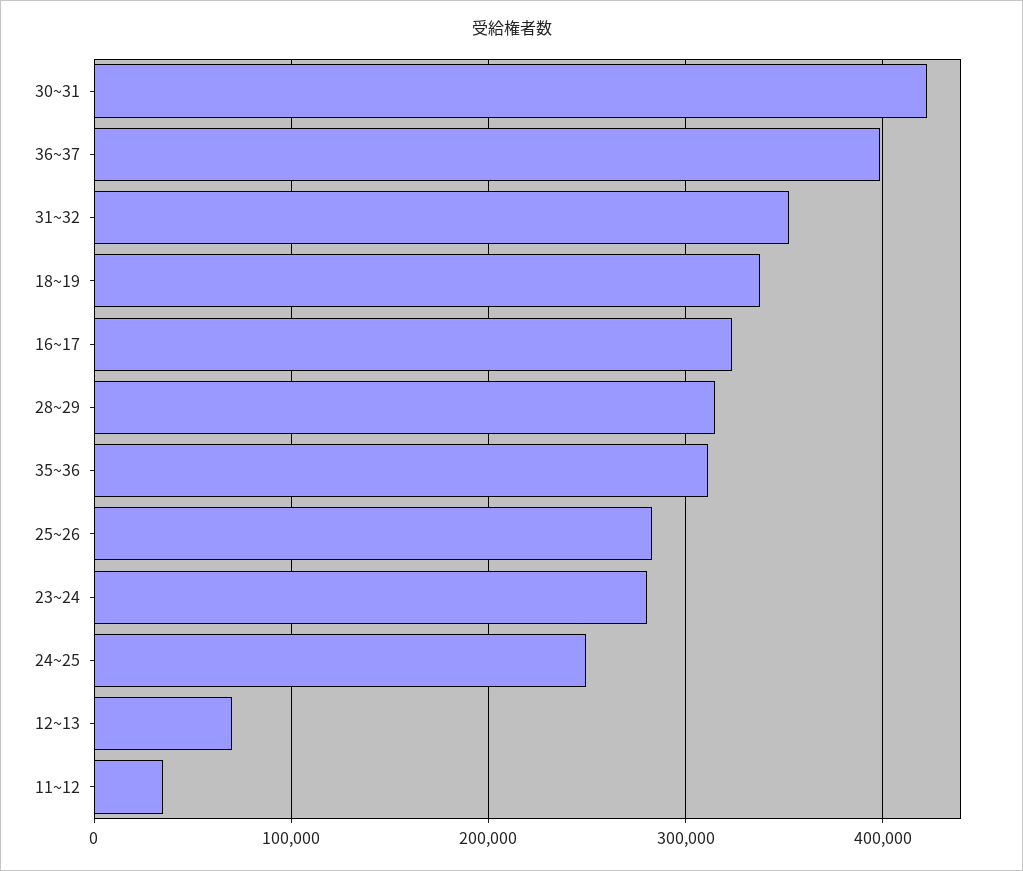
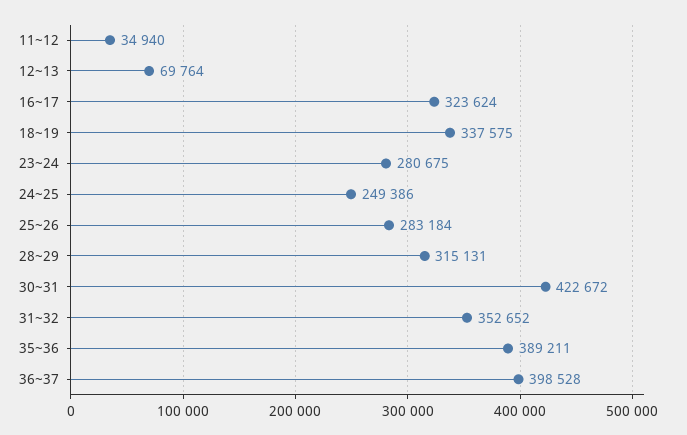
  {
    "30~31": 422672,
    "36~37": 398528,
    "31~32": 352652,
    "18~19": 337575,
    "16~17": 323624,
    "28~29": 315131,
-   "35~36": 310000,
+   "35~36": 389211,
    "25~26": 283184,
    "23~24": 280675,
    "24~25": 249386,
    "12~13": 69764,
    "11~12": 34940
  }

